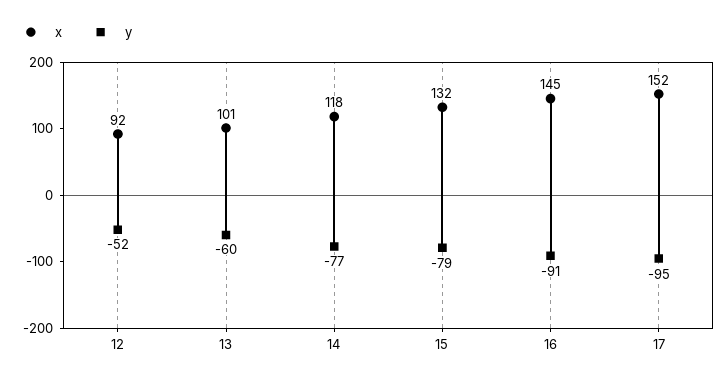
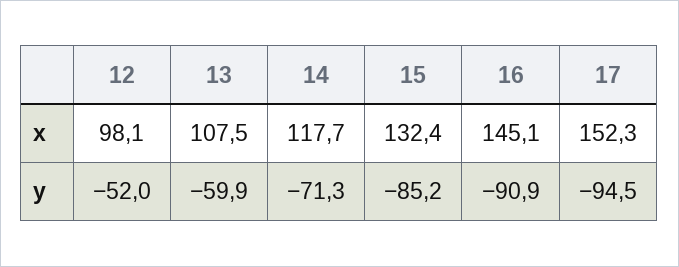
  {
    "x": {
-     "12": 92,
+     "12": 98.1,
-     "13": 101,
+     "13": 107.5,
      "14": 117.7,
      "15": 132.4,
      "16": 145.1,
      "17": 152.3
    },
    "y": {
      "12": -52,
      "13": -59.9,
-     "14": -77,
+     "14": -71.3,
-     "15": -79,
+     "15": -85.2,
      "16": -90.9,
      "17": -94.5
    }
  }

